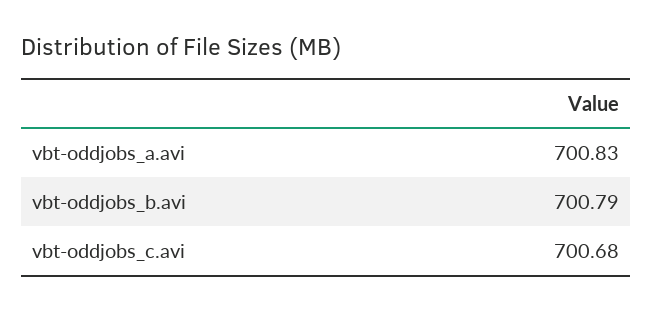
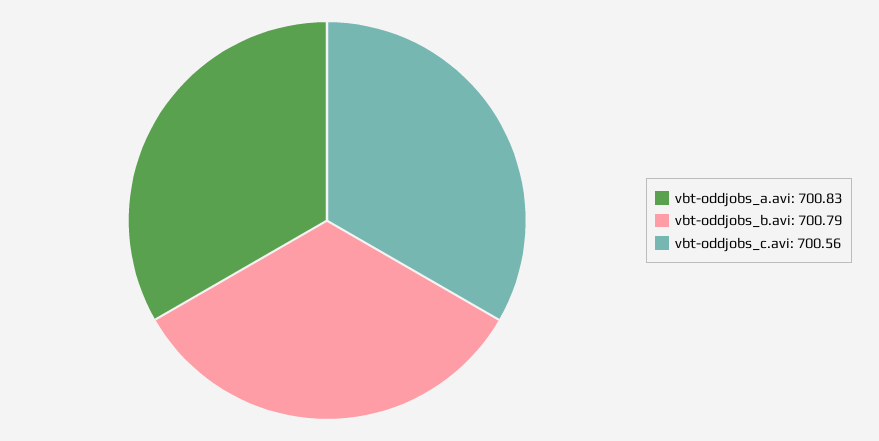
  {
    "vbt-oddjobs_a.avi": 700.83,
    "vbt-oddjobs_b.avi": 700.79,
-   "vbt-oddjobs_c.avi": 700.68
+   "vbt-oddjobs_c.avi": 700.56
  }

